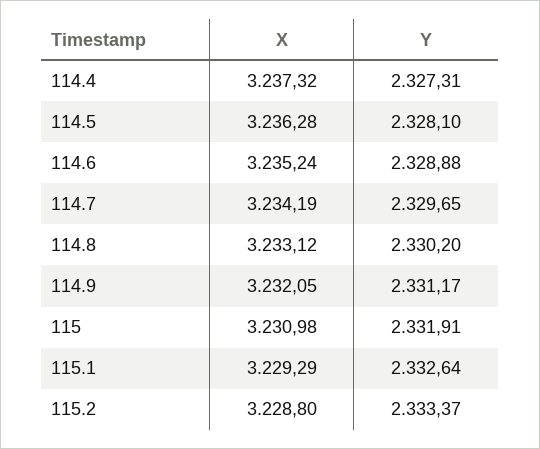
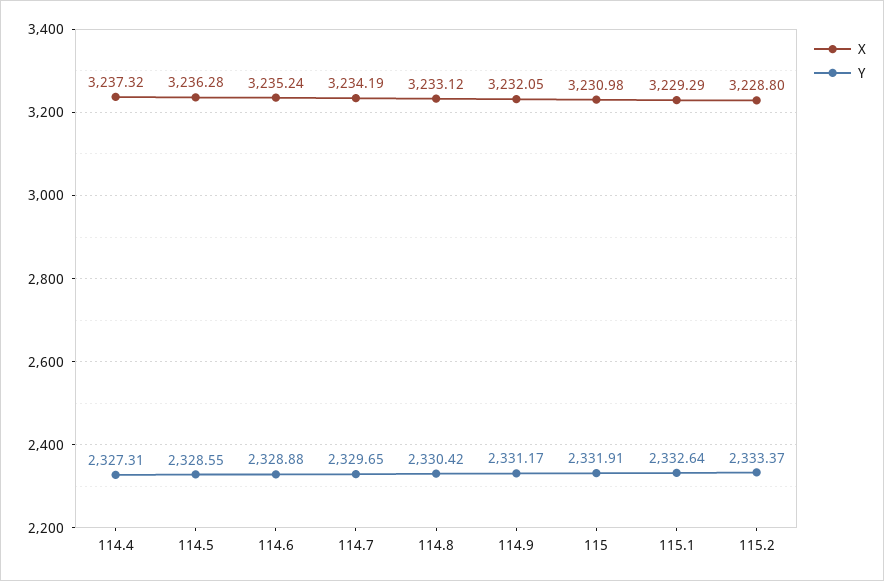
  {
    "X": {
      "114.4": 3237.32,
      "114.5": 3236.28,
      "114.6": 3235.24,
      "114.7": 3234.19,
      "114.8": 3233.12,
      "114.9": 3232.05,
      "115": 3230.98,
      "115.1": 3229.29,
      "115.2": 3228.8
    },
    "Y": {
      "114.4": 2327.31,
-     "114.5": 2328.1,
+     "114.5": 2328.55,
      "114.6": 2328.88,
      "114.7": 2329.65,
-     "114.8": 2330.2,
+     "114.8": 2330.42,
      "114.9": 2331.17,
      "115": 2331.91,
      "115.1": 2332.64,
      "115.2": 2333.37
    }
  }

